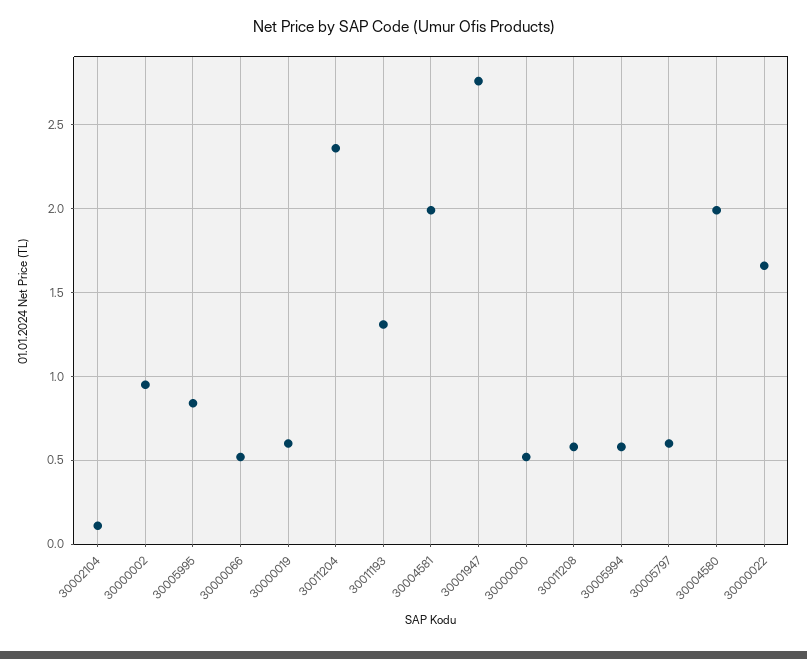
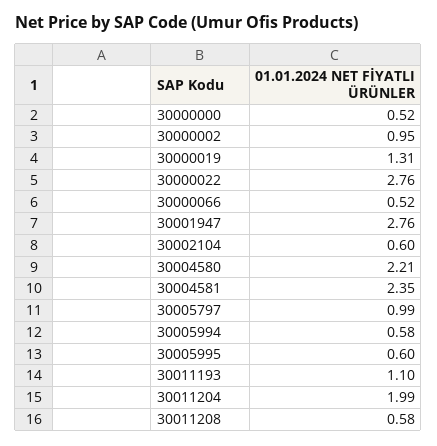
  {
-   "30002104": 0.1,
+   "30002104": 0.6,
    "30000002": 0.95,
-   "30005995": 0.85,
+   "30005995": 0.6,
    "30000066": 0.52,
-   "30000019": 0.6,
+   "30000019": 1.31,
-   "30011204": 2.35,
+   "30011204": 1.99,
-   "30011193": 1.3,
+   "30011193": 1.1,
-   "30004581": 2,
+   "30004581": 2.35,
    "30001947": 2.76,
    "30000000": 0.52,
    "30011208": 0.58,
    "30005994": 0.58,
-   "30005797": 0.6,
+   "30005797": 0.99,
-   "30004580": 2,
+   "30004580": 2.21,
-   "30000022": 1.65
+   "30000022": 2.76
  }

